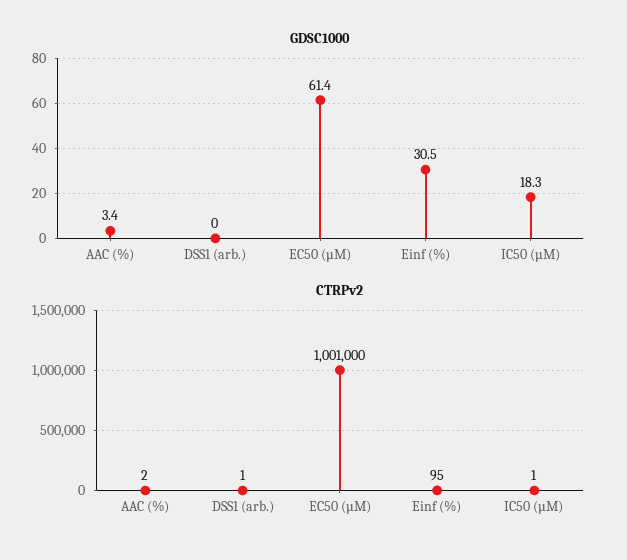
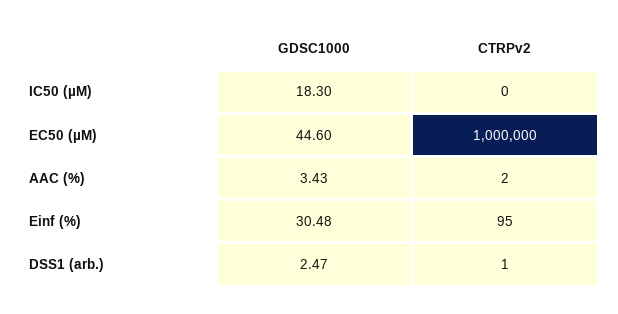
  {
    "GDSC1000": {
      "AAC (%)": 3.43,
-     "DSS1 (arb.)": 0,
+     "DSS1 (arb.)": 2.47,
-     "EC50 (µM)": 61.4,
+     "EC50 (µM)": 44.6,
      "Einf (%)": 30.48,
      "IC50 (µM)": 18.3
    },
    "CTRPv2": {
      "AAC (%)": 2,
      "DSS1 (arb.)": 1,
-     "EC50 (µM)": 1001000,
+     "EC50 (µM)": 1000000,
      "Einf (%)": 95,
-     "IC50 (µM)": 1
+     "IC50 (µM)": 0
    }
  }

